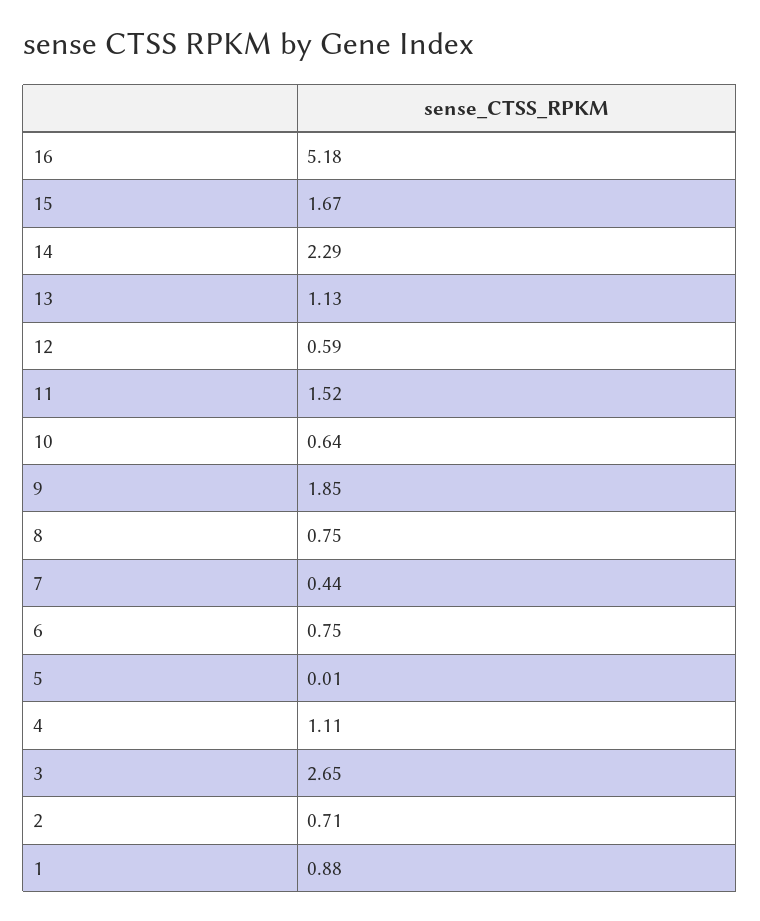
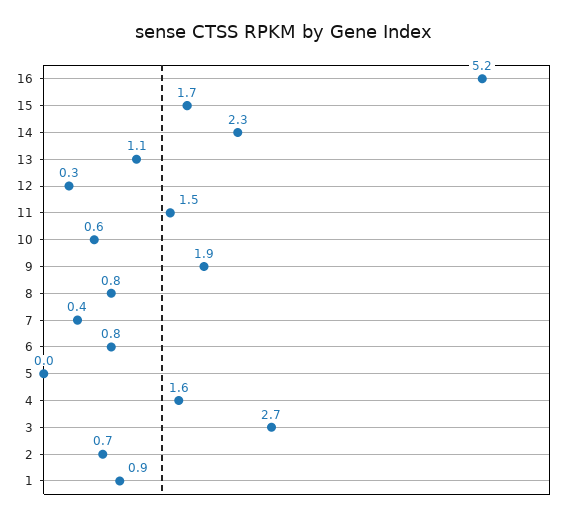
  {
    "16": 5.18,
    "15": 1.67,
    "14": 2.29,
    "13": 1.13,
-   "12": 0.59,
+   "12": 0.3,
    "11": 1.52,
    "10": 0.64,
    "9": 1.85,
    "8": 0.75,
    "7": 0.44,
    "6": 0.75,
    "5": 0.01,
-   "4": 1.11,
+   "4": 1.6,
    "3": 2.65,
    "2": 0.71,
    "1": 0.88
  }

